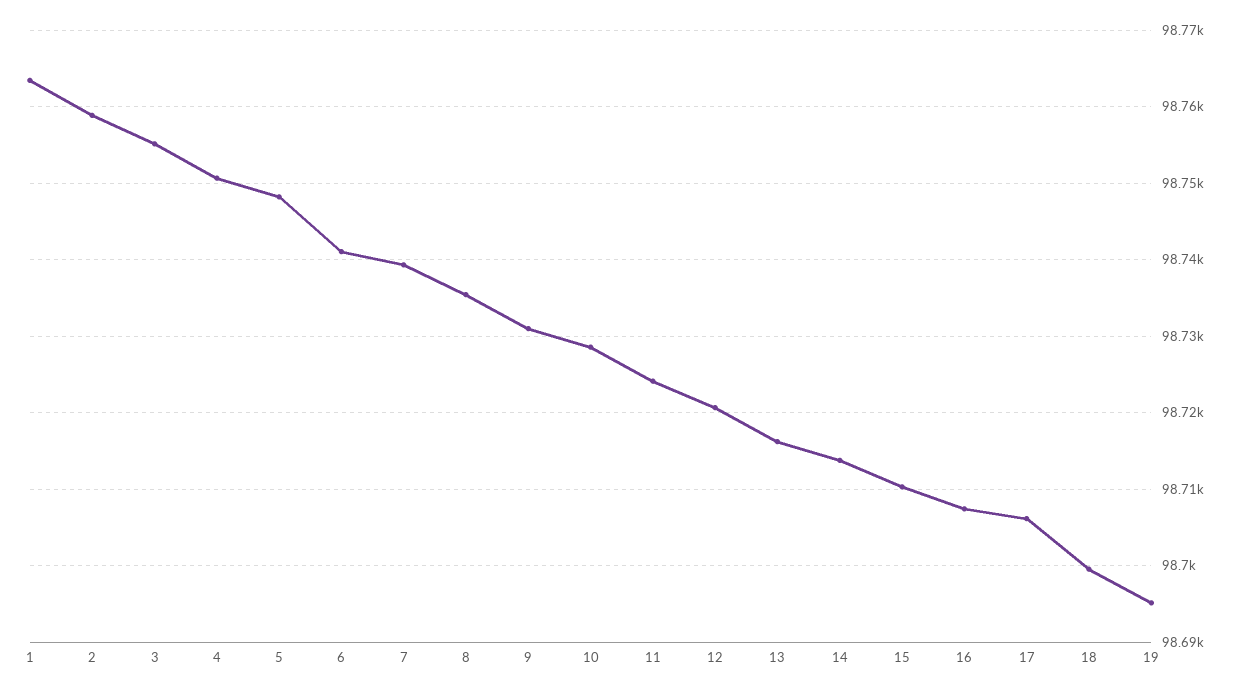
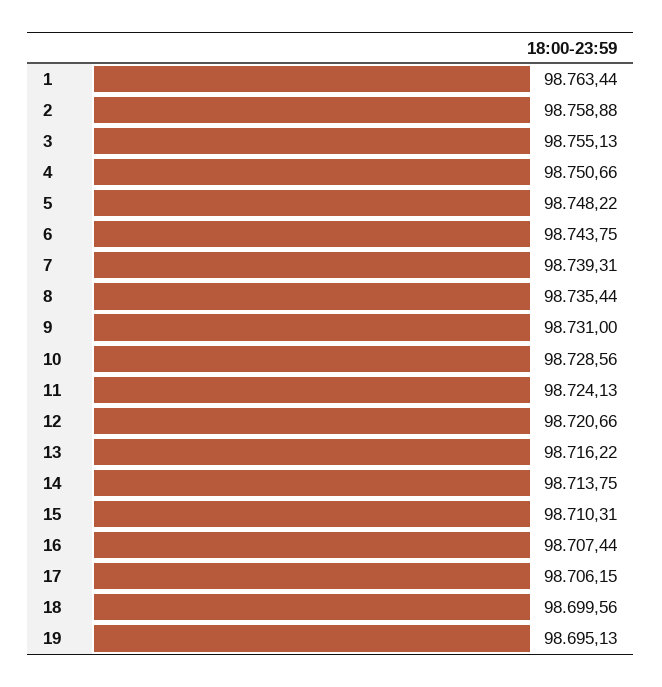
  {
    "1": 98763.44,
    "2": 98758.88,
    "3": 98755.13,
    "4": 98750.66,
    "5": 98748.22,
-   "6": 98741,
+   "6": 98743.75,
    "7": 98739.31,
    "8": 98735.44,
    "9": 98731,
    "10": 98728.56,
    "11": 98724.13,
    "12": 98720.66,
    "13": 98716.22,
    "14": 98713.75,
    "15": 98710.31,
    "16": 98707.44,
    "17": 98706.15,
    "18": 98699.56,
    "19": 98695.13
  }

